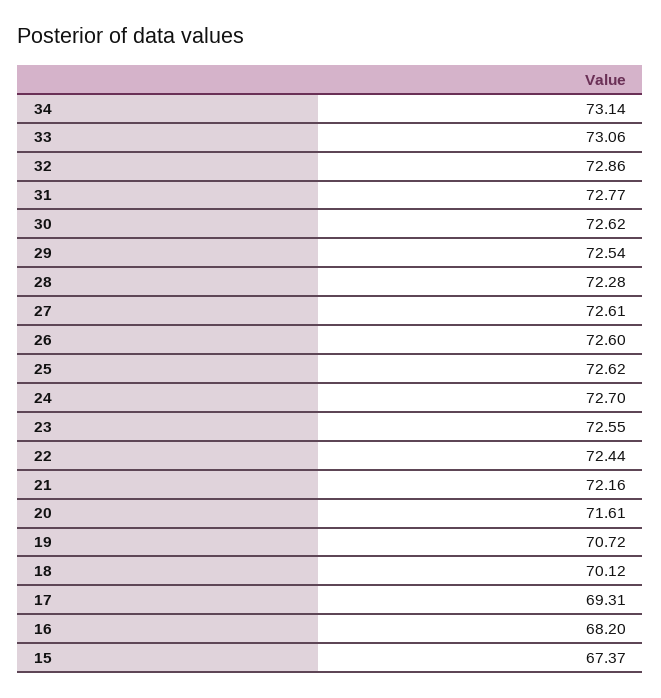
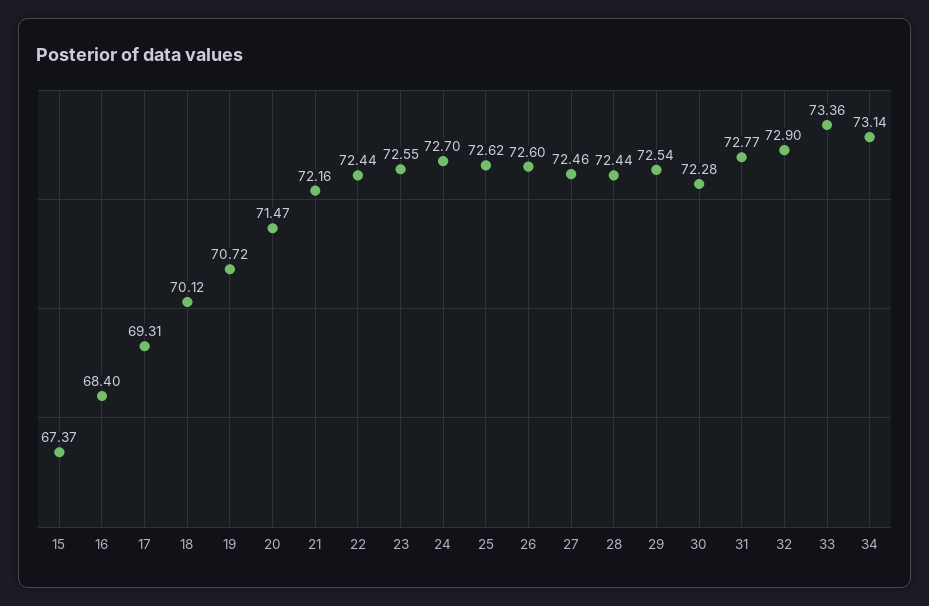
  {
    "34": 73.14,
-   "33": 73.06,
+   "33": 73.36,
-   "32": 72.86,
+   "32": 72.9,
    "31": 72.77,
-   "30": 72.62,
+   "30": 72.28,
    "29": 72.54,
-   "28": 72.28,
+   "28": 72.44,
-   "27": 72.61,
+   "27": 72.46,
    "26": 72.6,
    "25": 72.62,
    "24": 72.7,
    "23": 72.55,
    "22": 72.44,
    "21": 72.16,
-   "20": 71.61,
+   "20": 71.47,
    "19": 70.72,
    "18": 70.12,
    "17": 69.31,
-   "16": 68.2,
+   "16": 68.4,
    "15": 67.37
  }

